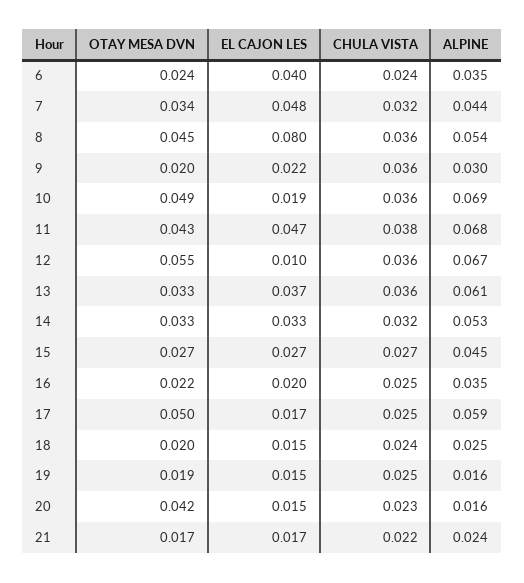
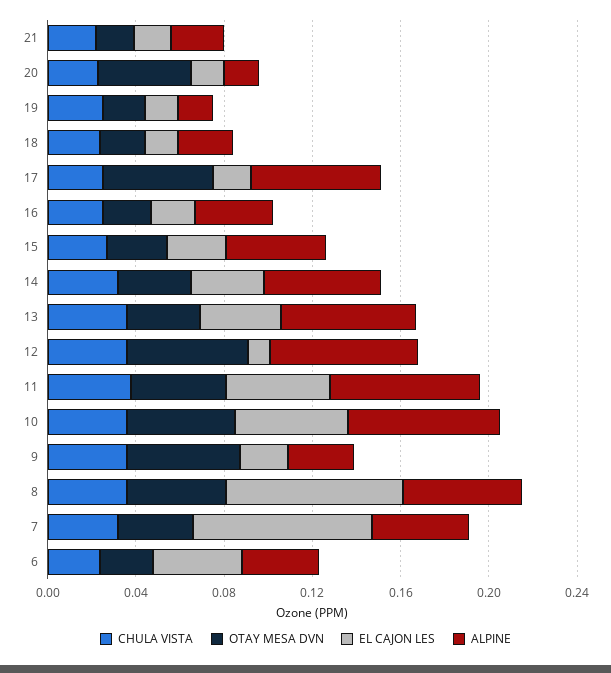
  {
    "OTAY MESA DVN": {
      "6": 0.024,
      "7": 0.034,
      "8": 0.045,
-     "9": 0.02,
+     "9": 0.05,
      "10": 0.049,
      "11": 0.043,
      "12": 0.055,
      "13": 0.033,
      "14": 0.033,
      "15": 0.027,
      "16": 0.022,
      "17": 0.05,
      "18": 0.02,
      "19": 0.019,
      "20": 0.042,
      "21": 0.017
    },
    "EL CAJON LES": {
      "6": 0.04,
-     "7": 0.048,
+     "7": 0.08,
      "8": 0.08,
      "9": 0.022,
-     "10": 0.019,
+     "10": 0.05,
      "11": 0.047,
      "12": 0.01,
      "13": 0.037,
      "14": 0.033,
      "15": 0.027,
      "16": 0.02,
      "17": 0.017,
      "18": 0.015,
      "19": 0.015,
      "20": 0.015,
      "21": 0.017
    },
    "CHULA VISTA": {
      "6": 0.024,
      "7": 0.032,
      "8": 0.036,
      "9": 0.036,
      "10": 0.036,
      "11": 0.038,
      "12": 0.036,
      "13": 0.036,
      "14": 0.032,
      "15": 0.027,
      "16": 0.025,
      "17": 0.025,
      "18": 0.024,
      "19": 0.025,
      "20": 0.023,
      "21": 0.022
    },
    "ALPINE": {
      "6": 0.035,
      "7": 0.044,
      "8": 0.054,
      "9": 0.03,
      "10": 0.069,
      "11": 0.068,
      "12": 0.067,
      "13": 0.061,
      "14": 0.053,
      "15": 0.045,
      "16": 0.035,
      "17": 0.059,
      "18": 0.025,
      "19": 0.016,
      "20": 0.016,
      "21": 0.024
    }
  }

